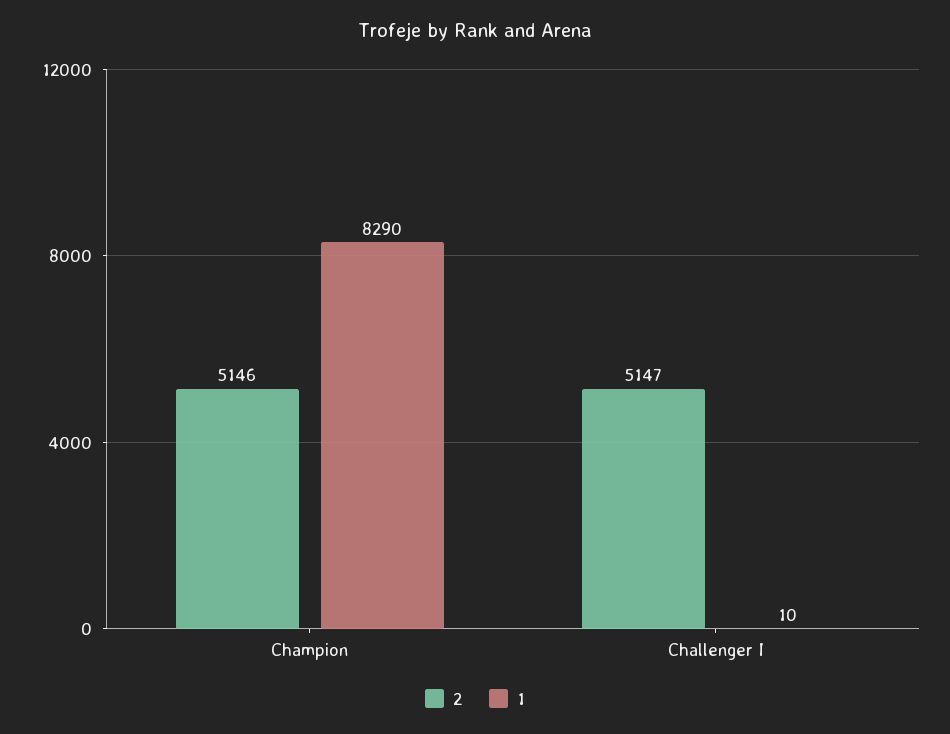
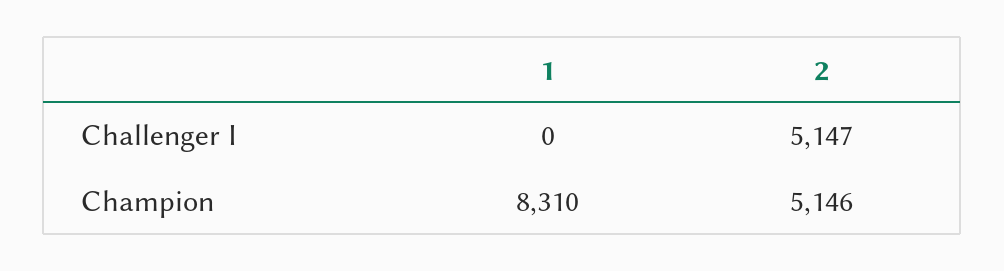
  {
    "2": {
      "Champion": 5146,
      "Challenger I": 5147
    },
    "1": {
-     "Champion": 8290,
+     "Champion": 8310,
-     "Challenger I": 10
+     "Challenger I": 0
    }
  }

